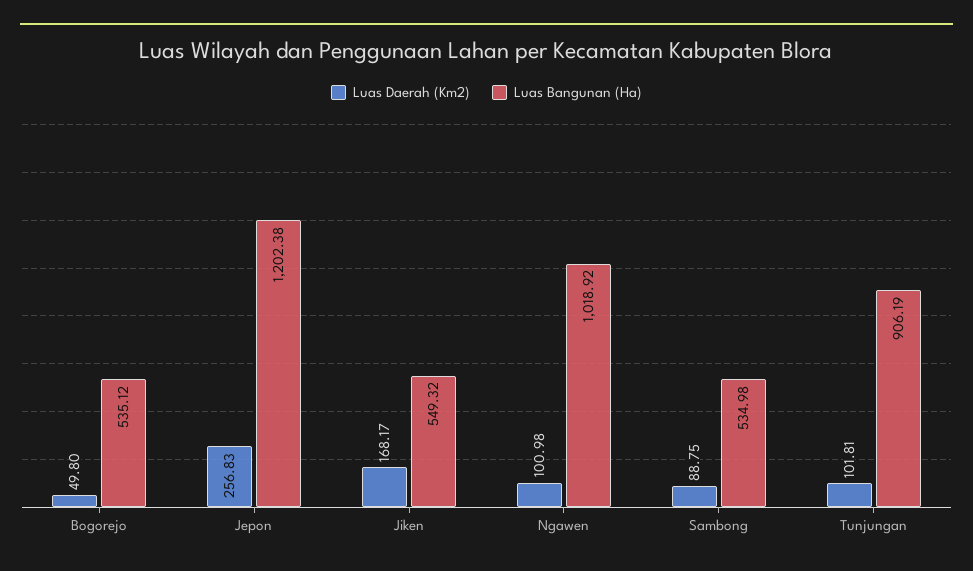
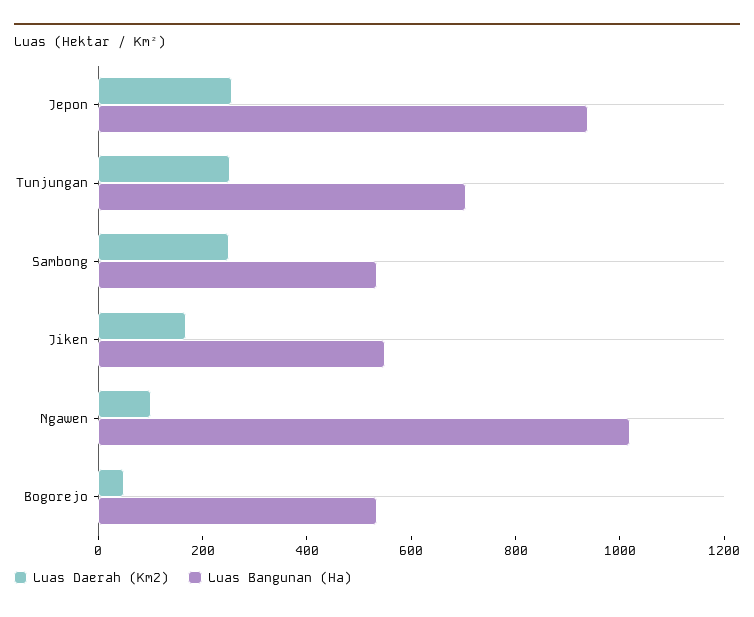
  {
    "Luas Daerah (Km2)": {
      "Bogorejo": 49.8,
      "Jepon": 256.83,
      "Jiken": 168.17,
      "Ngawen": 100.98,
-     "Sambong": 88.75,
+     "Sambong": 250,
-     "Tunjungan": 101.81
+     "Tunjungan": 250
    },
    "Luas Bangunan (Ha)": {
      "Bogorejo": 535.12,
-     "Jepon": 1202.38,
+     "Jepon": 950,
      "Jiken": 549.32,
      "Ngawen": 1018.92,
      "Sambong": 534.98,
-     "Tunjungan": 906.19
+     "Tunjungan": 700
    }
  }

